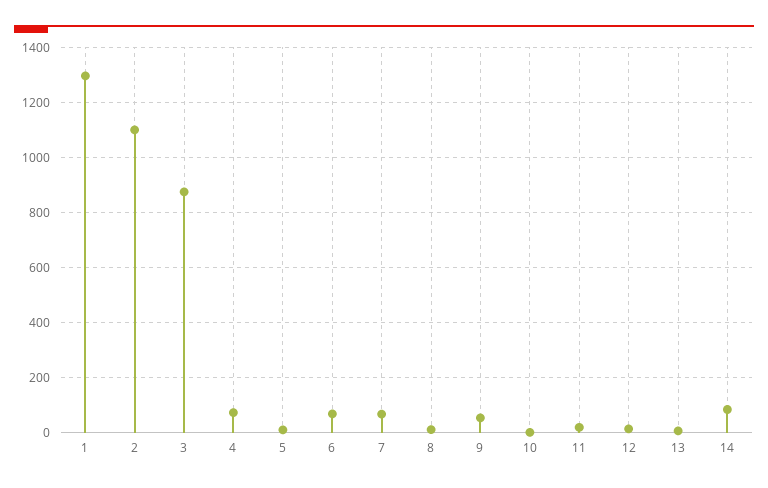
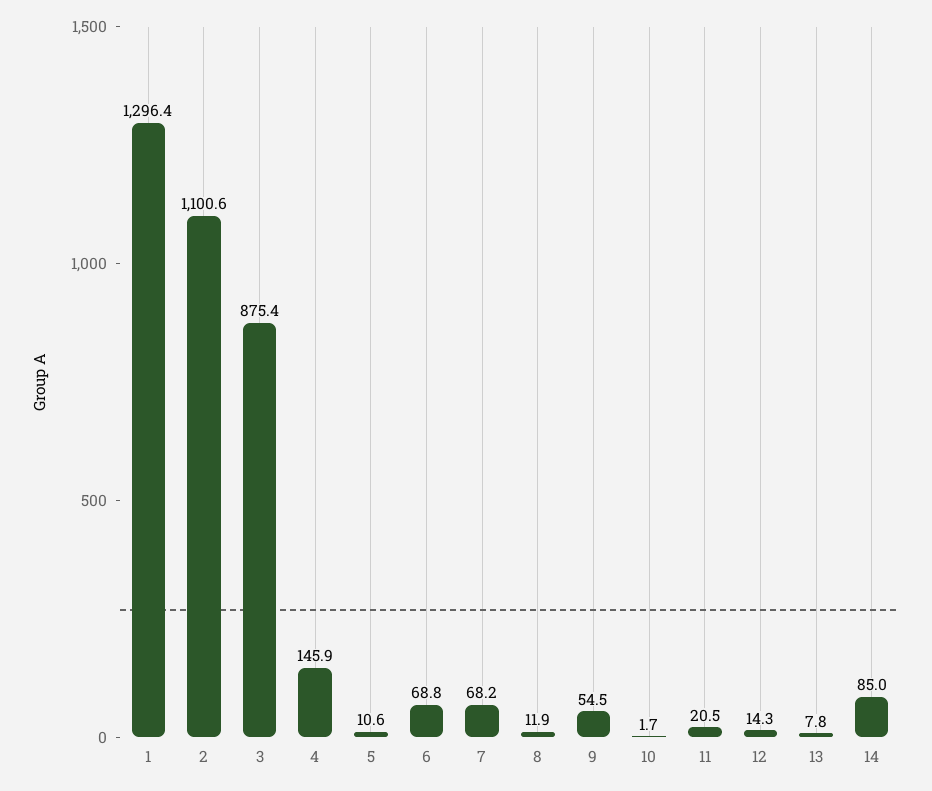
  {
    "1": 1296.4,
    "2": 1100.6,
    "3": 875.4,
-   "4": 75,
+   "4": 145.9,
    "5": 10.6,
    "6": 68.8,
    "7": 68.2,
    "8": 11.9,
    "9": 54.5,
    "10": 1.7,
    "11": 20.5,
    "12": 14.3,
    "13": 7.8,
    "14": 85
  }

